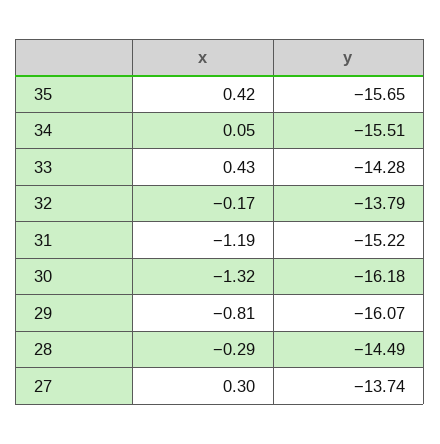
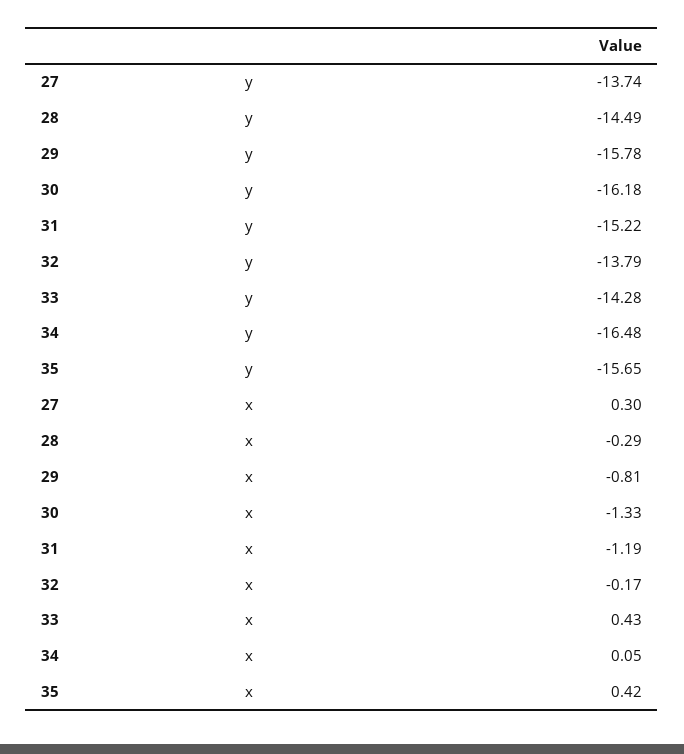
  {
    "x": {
      "35": 0.42,
      "34": 0.05,
      "33": 0.43,
      "32": -0.17,
      "31": -1.19,
-     "30": -1.32,
+     "30": -1.33,
      "29": -0.81,
      "28": -0.29,
      "27": 0.3
    },
    "y": {
      "35": -15.65,
-     "34": -15.51,
+     "34": -16.48,
      "33": -14.28,
      "32": -13.79,
      "31": -15.22,
      "30": -16.18,
-     "29": -16.07,
+     "29": -15.78,
      "28": -14.49,
      "27": -13.74
    }
  }

